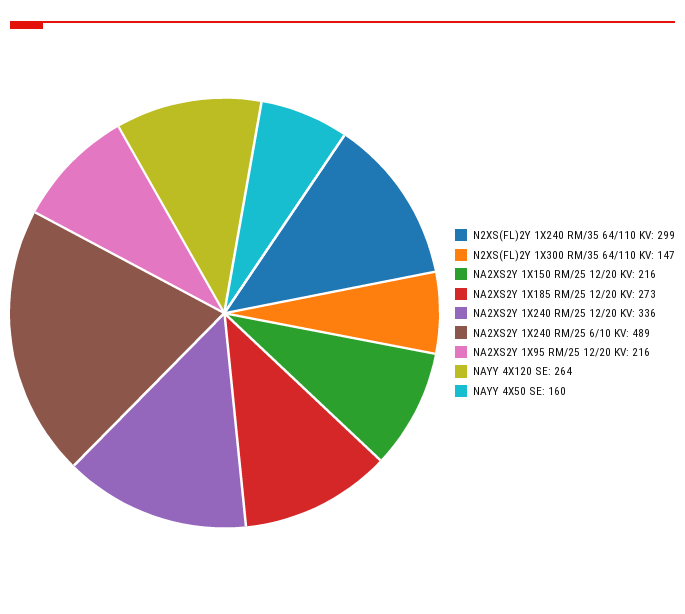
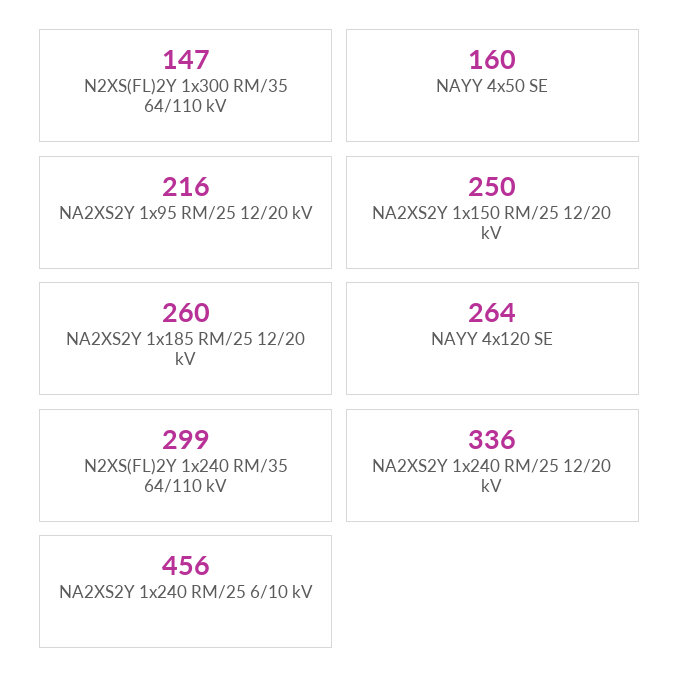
  {
    "N2XS(FL)2Y 1X240 RM/35 64/110 KV": 299,
    "N2XS(FL)2Y 1X300 RM/35 64/110 KV": 147,
-   "NA2XS2Y 1X150 RM/25 12/20 KV": 216,
+   "NA2XS2Y 1X150 RM/25 12/20 KV": 250,
-   "NA2XS2Y 1X185 RM/25 12/20 KV": 273,
+   "NA2XS2Y 1X185 RM/25 12/20 KV": 260,
    "NA2XS2Y 1X240 RM/25 12/20 KV": 336,
-   "NA2XS2Y 1X240 RM/25 6/10 KV": 489,
+   "NA2XS2Y 1X240 RM/25 6/10 KV": 456,
    "NA2XS2Y 1X95 RM/25 12/20 KV": 216,
    "NAYY 4X120 SE": 264,
    "NAYY 4X50 SE": 160
  }

